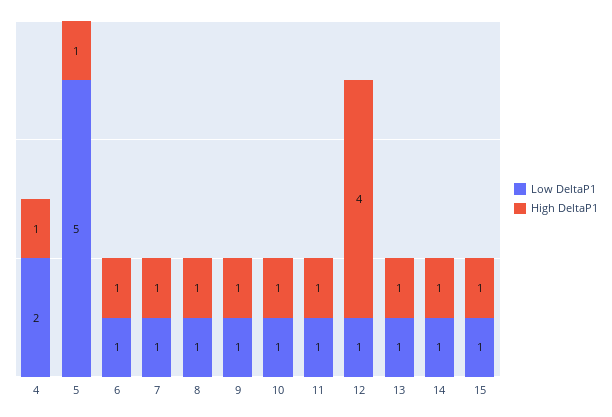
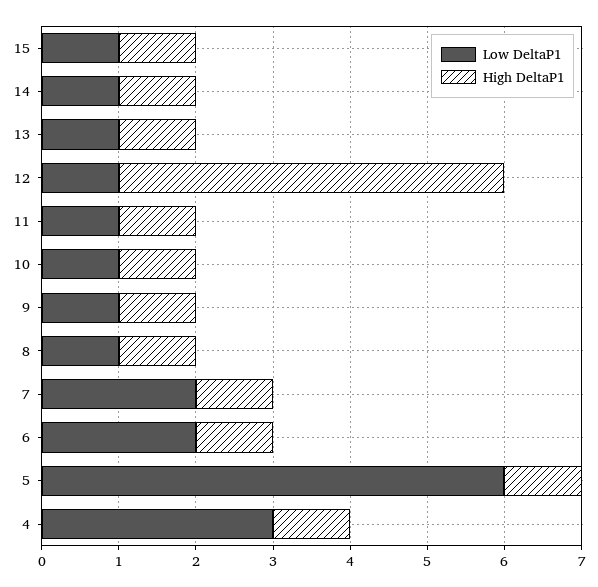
  {
    "Low DeltaP1": {
-     "4": 2,
+     "4": 3,
-     "5": 5,
+     "5": 6,
-     "6": 1,
+     "6": 2,
-     "7": 1,
+     "7": 2,
      "8": 1,
      "9": 1,
      "10": 1,
      "11": 1,
      "12": 1,
      "13": 1,
      "14": 1,
      "15": 1
    },
    "High DeltaP1": {
      "4": 1,
      "5": 1,
      "6": 1,
      "7": 1,
      "8": 1,
      "9": 1,
      "10": 1,
      "11": 1,
-     "12": 4,
+     "12": 5,
      "13": 1,
      "14": 1,
      "15": 1
    }
  }

